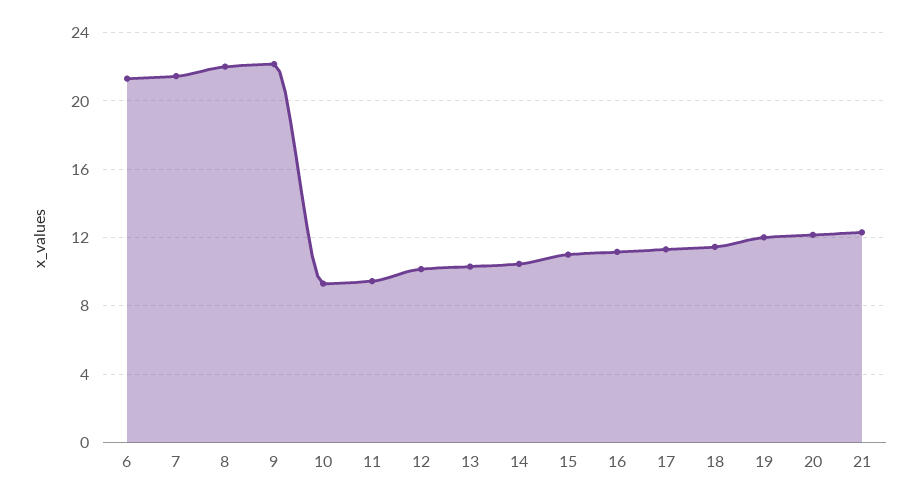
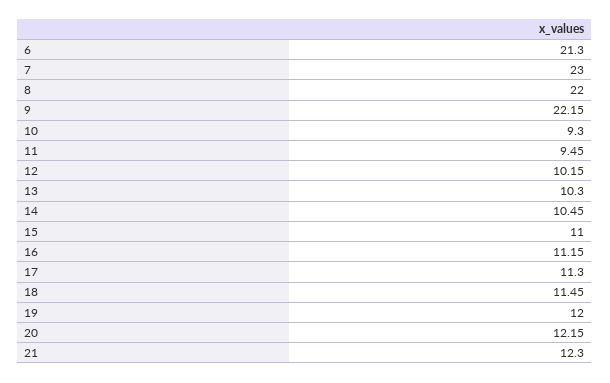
  {
    "6": 21.3,
-   "7": 21.5,
+   "7": 23,
    "8": 22,
    "9": 22.15,
    "10": 9.3,
    "11": 9.45,
    "12": 10.15,
    "13": 10.3,
    "14": 10.45,
    "15": 11,
    "16": 11.15,
    "17": 11.3,
    "18": 11.45,
    "19": 12,
    "20": 12.15,
    "21": 12.3
  }

